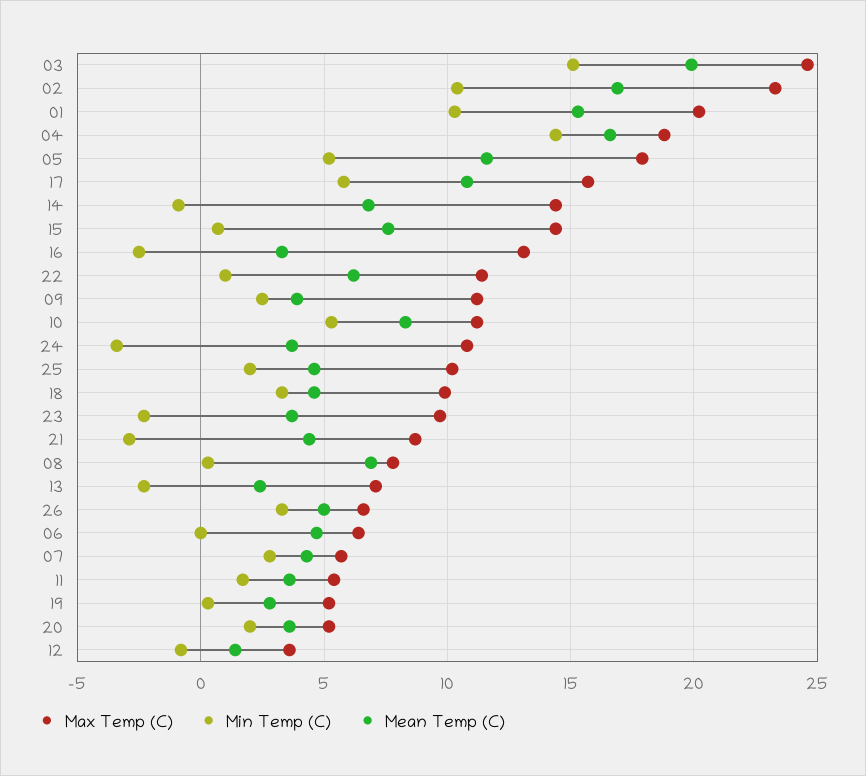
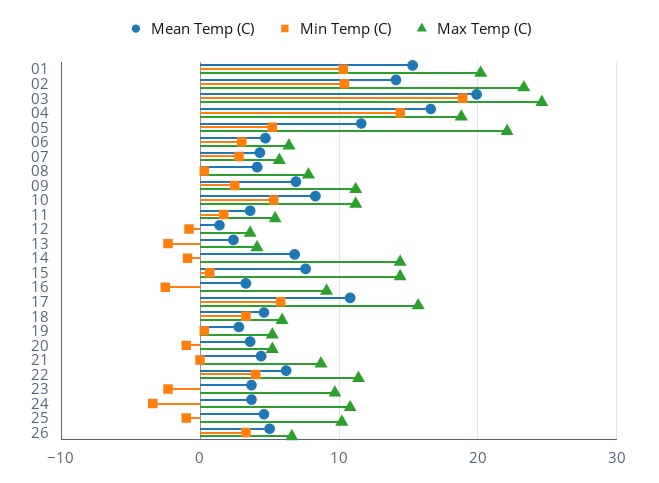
  {
    "Max Temp (C)": {
      "03": 24.5,
      "02": 23.5,
      "01": 20,
      "04": 19,
-     "05": 18,
+     "05": 22,
      "17": 15.5,
      "14": 14.5,
      "15": 14.5,
-     "16": 13,
+     "16": 9,
      "22": 11.5,
      "09": 11,
      "10": 11,
      "24": 11,
      "25": 10,
-     "18": 10,
+     "18": 6,
      "23": 9.5,
      "21": 8.5,
      "08": 8,
-     "13": 7,
+     "13": 4,
      "26": 6.5,
      "06": 6.5,
      "07": 5.5,
      "11": 5.5,
      "19": 5,
      "20": 5,
      "12": 3.5
    },
    "Min Temp (C)": {
-     "03": 15,
+     "03": 19,
      "02": 10.5,
      "01": 10.5,
      "04": 14.5,
      "05": 5,
      "17": 6,
      "14": -1,
      "15": 0.5,
      "16": -2.5,
-     "22": 1,
+     "22": 4,
      "09": 2.5,
      "10": 5.5,
      "24": -3.5,
-     "25": 2,
+     "25": -1,
      "18": 3.5,
      "23": -2.5,
-     "21": -3,
+     "21": 0,
      "08": 0.5,
      "13": -2.5,
      "26": 3.5,
-     "06": 0,
+     "06": 3,
      "07": 3,
      "11": 1.5,
      "19": 0.5,
-     "20": 2,
+     "20": -1,
      "12": -1
    },
    "Mean Temp (C)": {
      "03": 20,
-     "02": 17,
+     "02": 14,
      "01": 15.5,
      "04": 16.5,
      "05": 11.5,
      "17": 11,
      "14": 7,
      "15": 7.5,
      "16": 3.5,
      "22": 6,
-     "09": 4,
+     "09": 7,
      "10": 8.5,
      "24": 3.5,
      "25": 4.5,
      "18": 4.5,
      "23": 3.5,
      "21": 4.5,
-     "08": 7,
+     "08": 4,
      "13": 2.5,
      "26": 5,
      "06": 4.5,
      "07": 4.5,
      "11": 3.5,
      "19": 3,
      "20": 3.5,
      "12": 1.5
    }
  }

